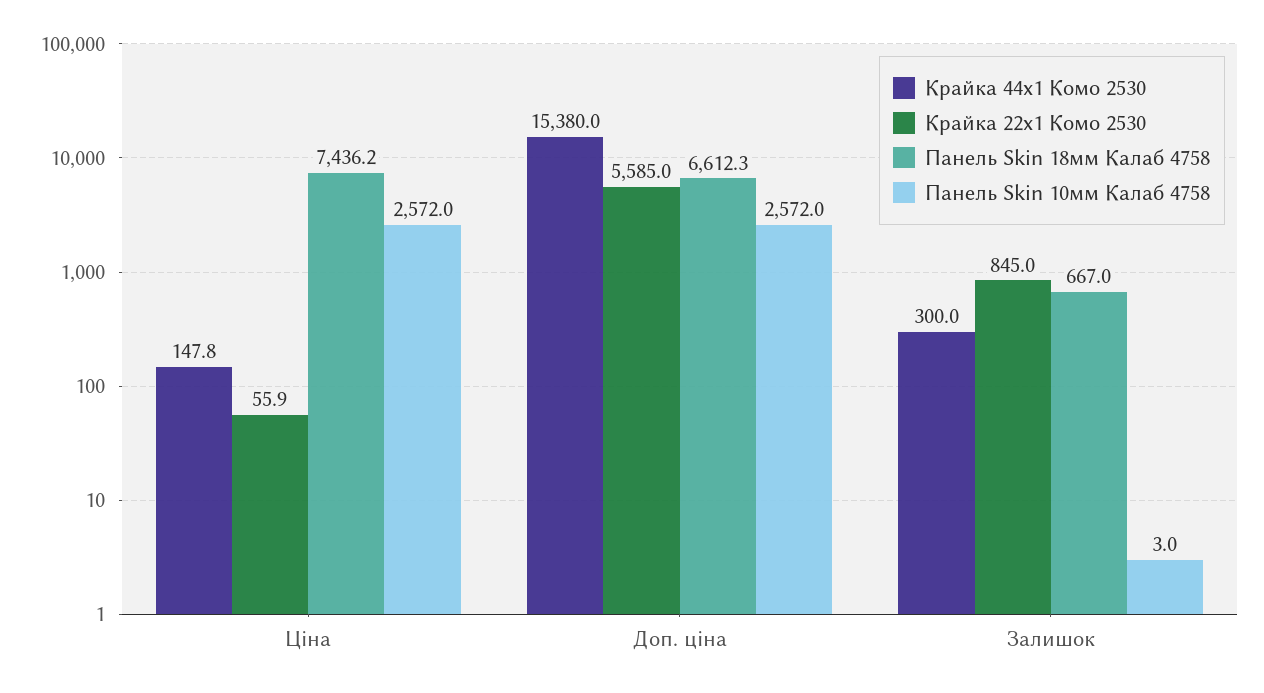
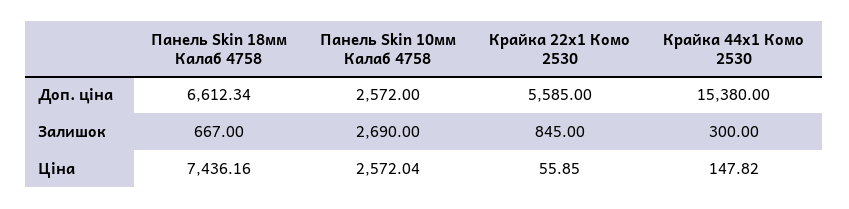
  {
    "Крайка 44x1 Комо 2530": {
      "Ціна": 147.82,
      "Доп. ціна": 15380,
      "Залишок": 300
    },
    "Крайка 22x1 Комо 2530": {
      "Ціна": 55.85,
      "Доп. ціна": 5585,
      "Залишок": 845
    },
    "Панель Skin 18мм Калаб 4758": {
      "Ціна": 7436.16,
      "Доп. ціна": 6612.34,
      "Залишок": 667
    },
    "Панель Skin 10мм Калаб 4758": {
      "Ціна": 2572.04,
      "Доп. ціна": 2572,
-     "Залишок": 3
+     "Залишок": 2690
    }
  }

